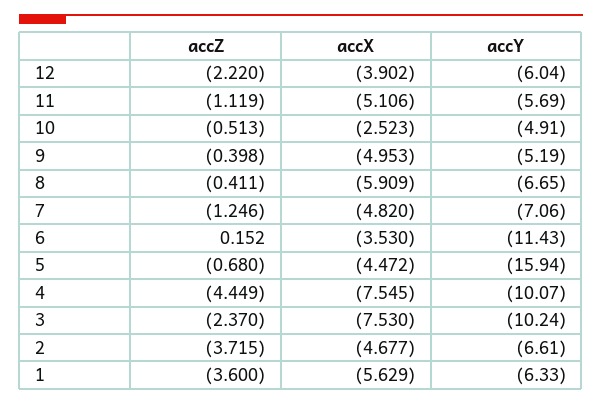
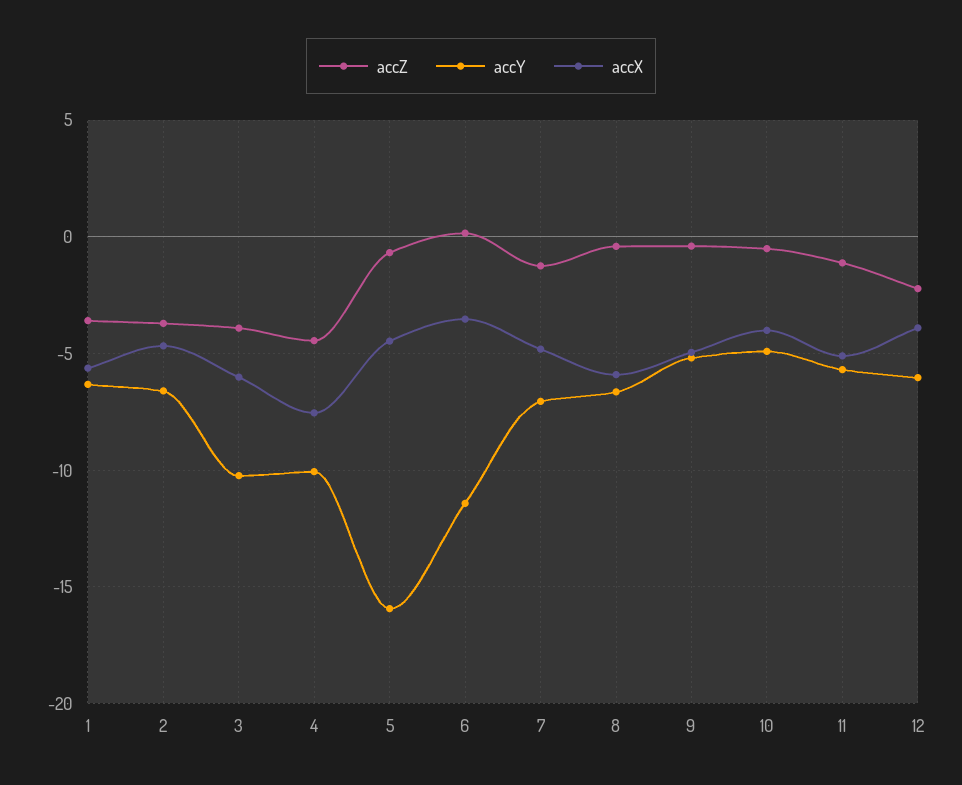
  {
    "accZ": {
      "12": -2.22,
      "11": -1.119,
      "10": -0.513,
      "9": -0.398,
      "8": -0.411,
      "7": -1.246,
      "6": 0.152,
      "5": -0.68,
      "4": -4.449,
-     "3": -2.37,
+     "3": -4,
      "2": -3.715,
      "1": -3.6
    },
    "accX": {
      "12": -3.902,
      "11": -5.106,
-     "10": -2.523,
+     "10": -4,
      "9": -4.953,
      "8": -5.909,
      "7": -4.82,
      "6": -3.53,
      "5": -4.472,
      "4": -7.545,
-     "3": -7.53,
+     "3": -6,
      "2": -4.677,
      "1": -5.629
    },
    "accY": {
      "12": -6.04,
      "11": -5.69,
      "10": -4.91,
      "9": -5.19,
      "8": -6.65,
      "7": -7.06,
      "6": -11.43,
      "5": -15.94,
      "4": -10.07,
      "3": -10.24,
      "2": -6.61,
      "1": -6.33
    }
  }

